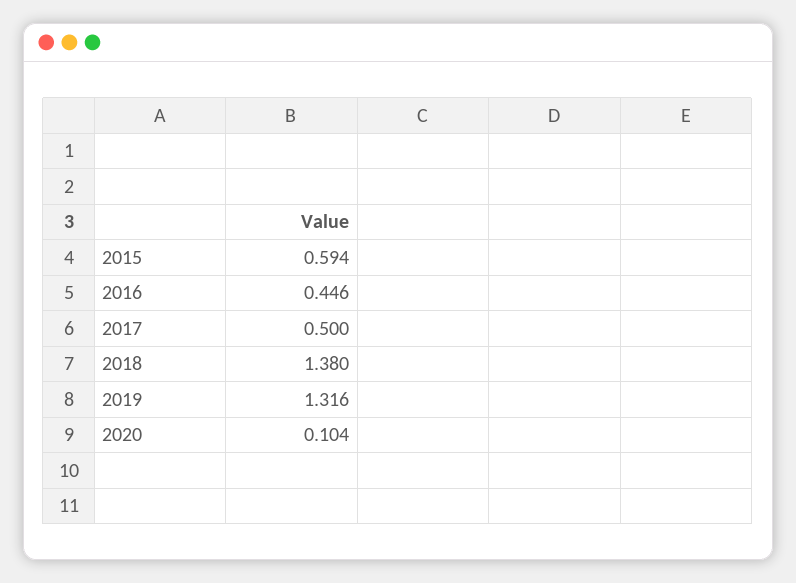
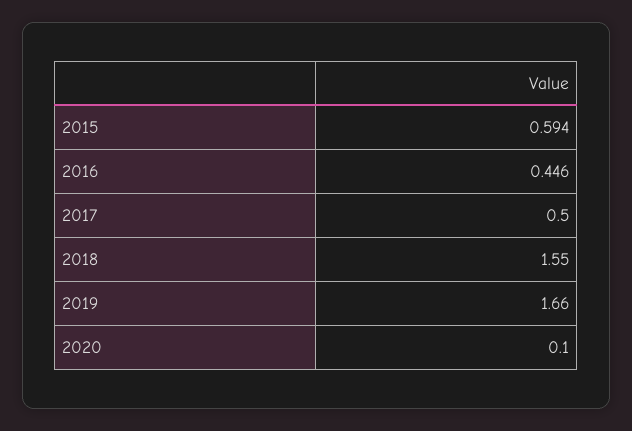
  {
    "2015": 0.594,
    "2016": 0.446,
    "2017": 0.5,
-   "2018": 1.38,
+   "2018": 1.55,
-   "2019": 1.316,
+   "2019": 1.66,
-   "2020": 0.104
+   "2020": 0.1
  }

